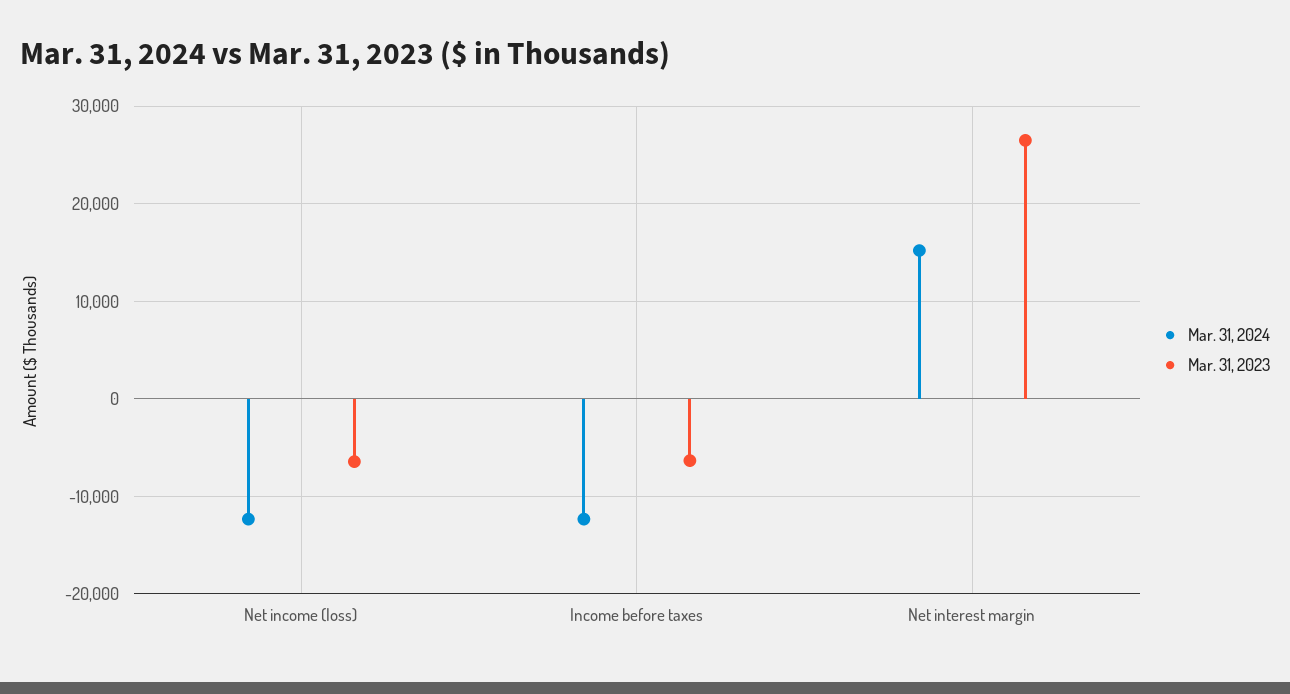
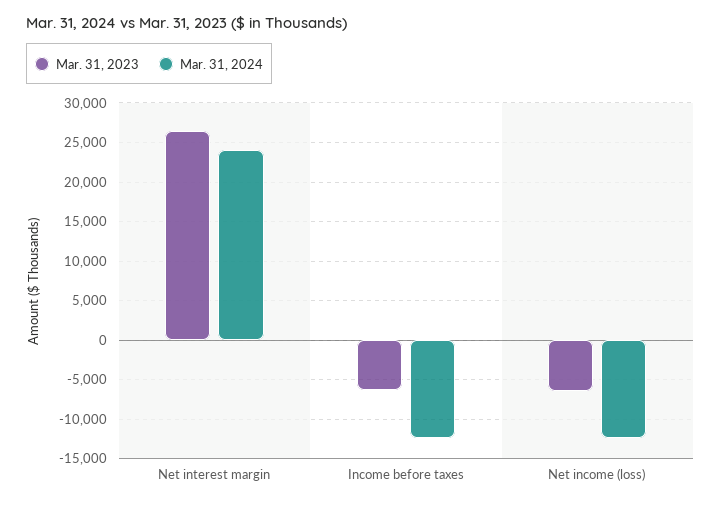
  {
    "Mar. 31, 2024": {
      "Net income (loss)": -12000,
      "Income before taxes": -12000,
-     "Net interest margin": 15000
+     "Net interest margin": 24000
    },
    "Mar. 31, 2023": {
      "Net income (loss)": -6000,
      "Income before taxes": -6000,
      "Net interest margin": 27000
    }
  }

